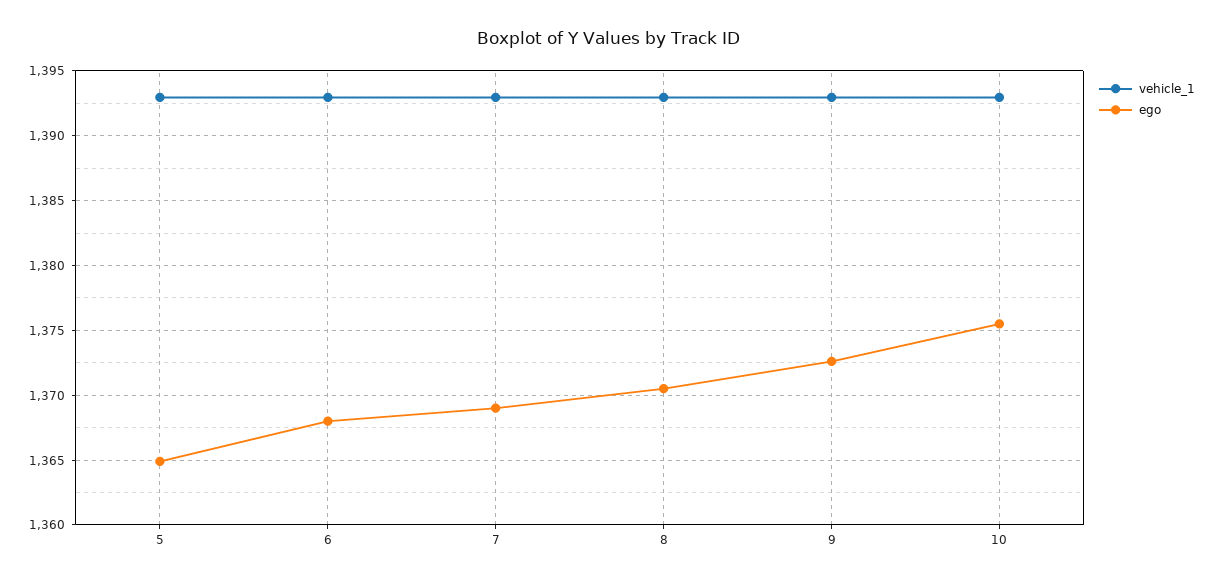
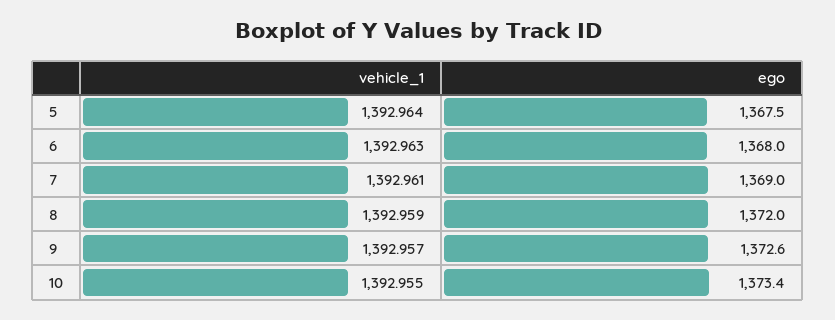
  {
    "vehicle_1": {
      "5": 1392.964,
      "6": 1392.963,
      "7": 1392.961,
      "8": 1392.959,
      "9": 1392.957,
      "10": 1392.955
    },
    "ego": {
-     "5": 1365,
+     "5": 1367.5,
      "6": 1368,
      "7": 1369,
-     "8": 1370.5,
+     "8": 1372,
      "9": 1372.6,
-     "10": 1375.5
+     "10": 1373.4
    }
  }

